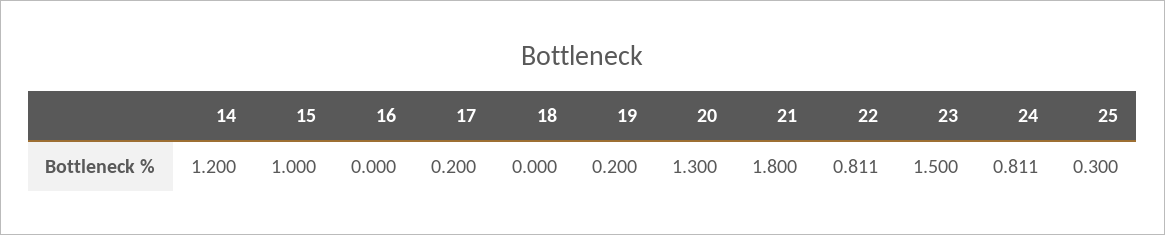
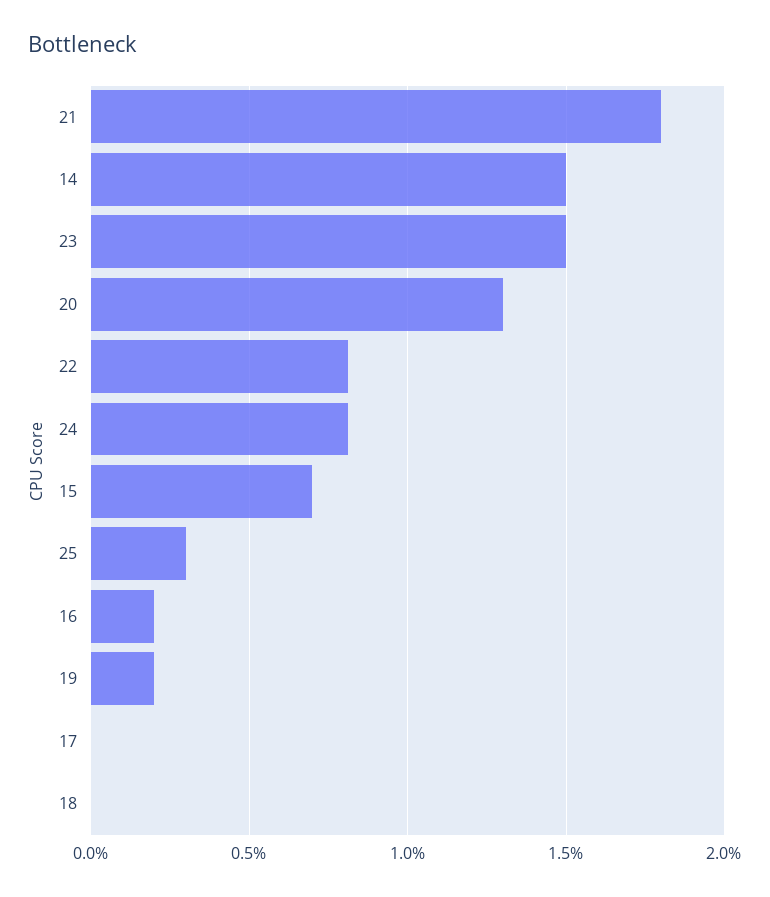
  {
-   "14": 1.2,
+   "14": 1.5,
-   "15": 1,
+   "15": 0.7,
-   "16": 0,
+   "16": 0.2,
-   "17": 0.2,
+   "17": 0,
    "18": 0,
    "19": 0.2,
    "20": 1.3,
    "21": 1.8,
    "22": 0.811,
    "23": 1.5,
    "24": 0.811,
    "25": 0.3
  }

